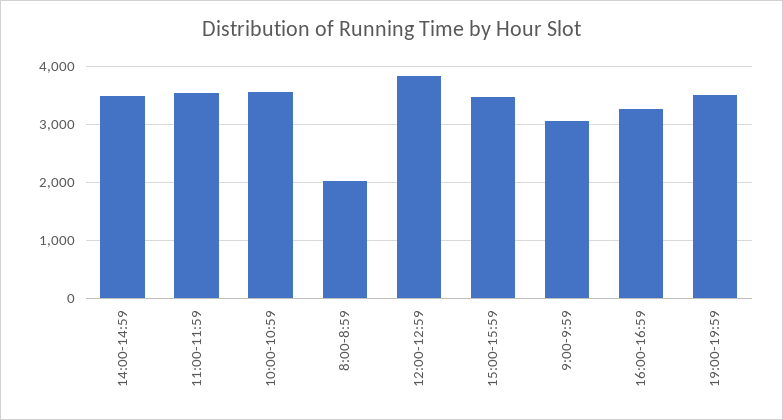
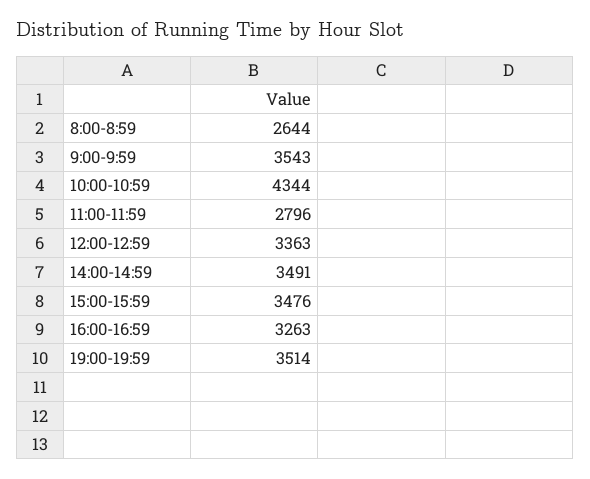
  {
    "14:00-14:59": 3491,
-   "11:00-11:59": 3600,
+   "11:00-11:59": 2796,
-   "10:00-10:59": 3600,
+   "10:00-10:59": 4344,
-   "8:00-8:59": 2000,
+   "8:00-8:59": 2644,
-   "12:00-12:59": 3800,
+   "12:00-12:59": 3363,
    "15:00-15:59": 3476,
-   "9:00-9:59": 3000,
+   "9:00-9:59": 3543,
    "16:00-16:59": 3263,
    "19:00-19:59": 3514
  }

